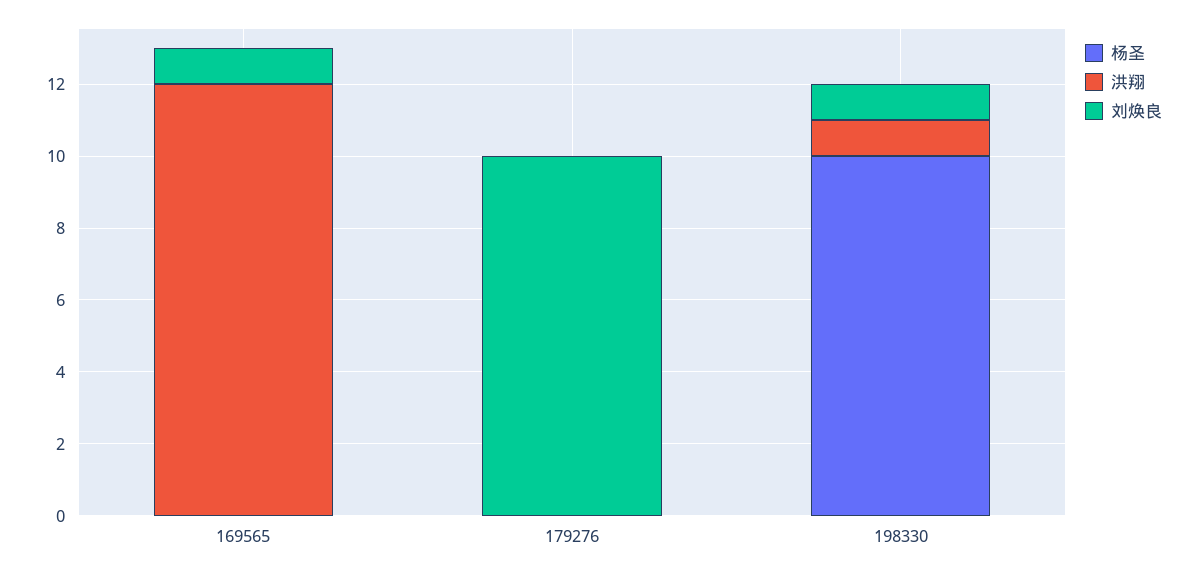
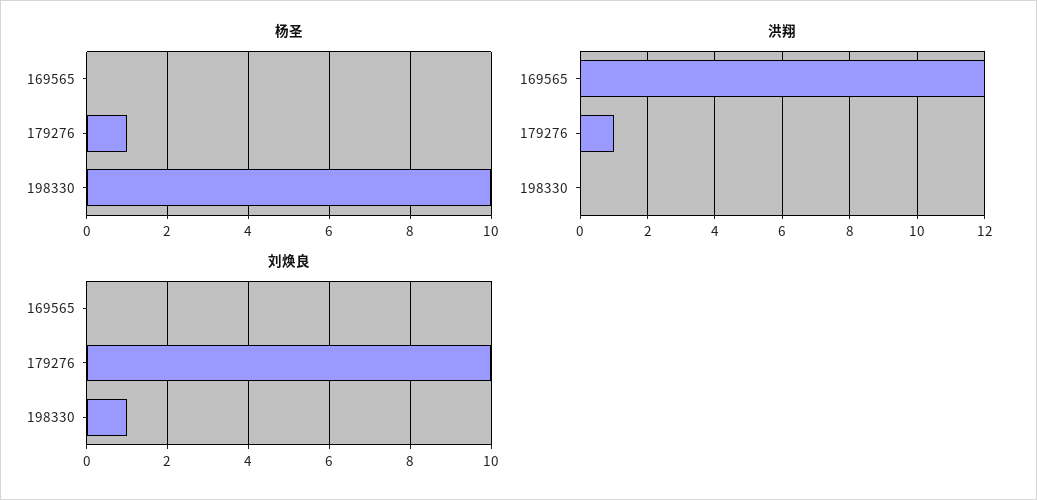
  {
    "杨圣": {
      "169565": 0,
-     "179276": 0,
+     "179276": 1,
      "198330": 10
    },
    "洪翔": {
      "169565": 12,
-     "179276": 0,
+     "179276": 1,
-     "198330": 1
+     "198330": 0
    },
    "刘焕良": {
-     "169565": 1,
+     "169565": 0,
      "179276": 10,
      "198330": 1
    }
  }

